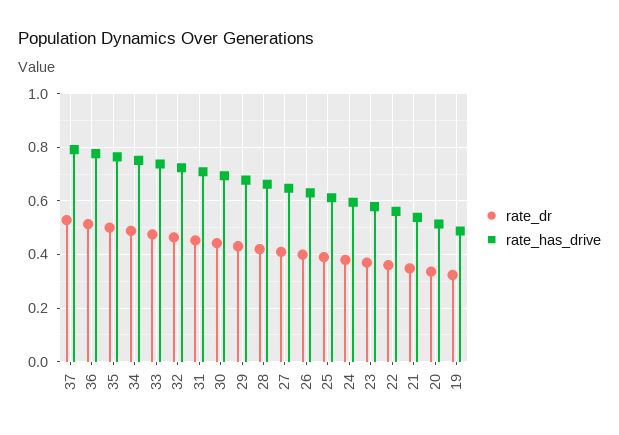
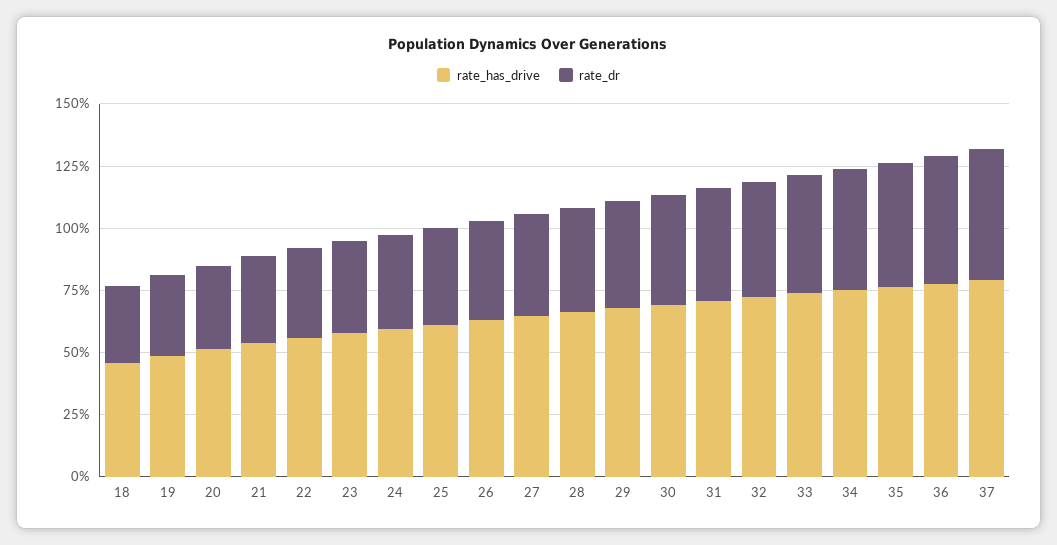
  {
    "rate_dr": {
      "37": 0.525,
      "36": 0.525,
      "35": 0.5,
      "34": 0.5,
      "33": 0.475,
      "32": 0.475,
      "31": 0.45,
      "30": 0.45,
      "29": 0.425,
      "28": 0.425,
      "27": 0.4,
      "26": 0.4,
      "25": 0.4,
      "24": 0.375,
      "23": 0.375,
      "22": 0.35,
      "21": 0.35,
      "20": 0.325,
-     "19": 0.325
+     "19": 0.325,
+     "18": 0.3
    },
    "rate_has_drive": {
      "37": 0.8,
      "36": 0.775,
      "35": 0.775,
      "34": 0.75,
      "33": 0.75,
      "32": 0.725,
      "31": 0.7,
      "30": 0.7,
      "29": 0.675,
      "28": 0.65,
      "27": 0.65,
      "26": 0.625,
      "25": 0.6,
      "24": 0.6,
      "23": 0.575,
      "22": 0.55,
      "21": 0.55,
      "20": 0.525,
-     "19": 0.475
+     "19": 0.475,
+     "18": 0.45
    }
  }

